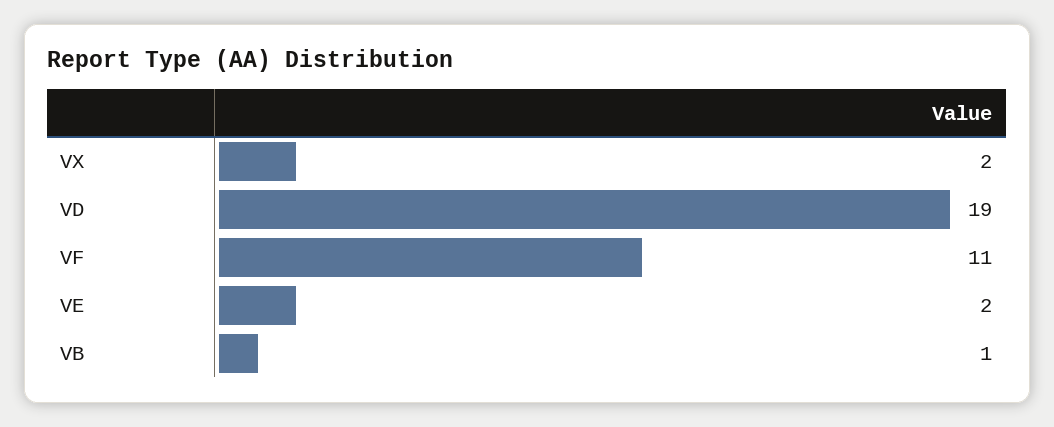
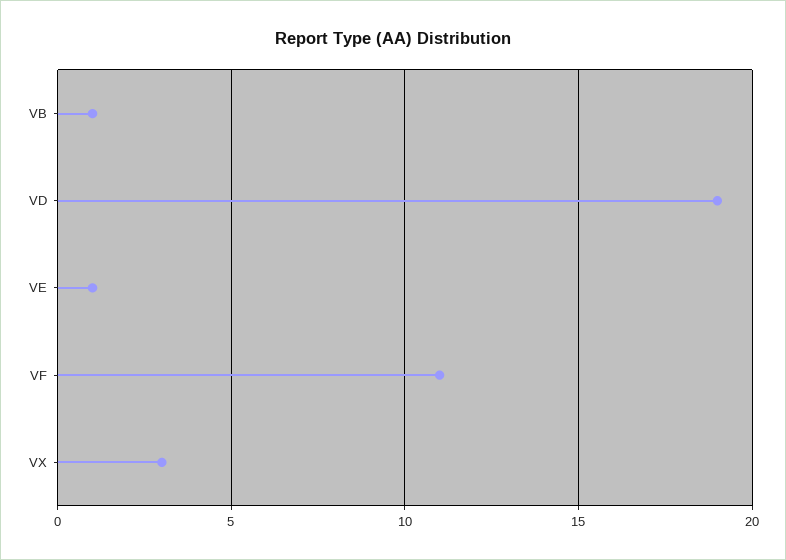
  {
-   "VX": 2,
+   "VX": 3,
    "VD": 19,
    "VF": 11,
-   "VE": 2,
+   "VE": 1,
    "VB": 1
  }

